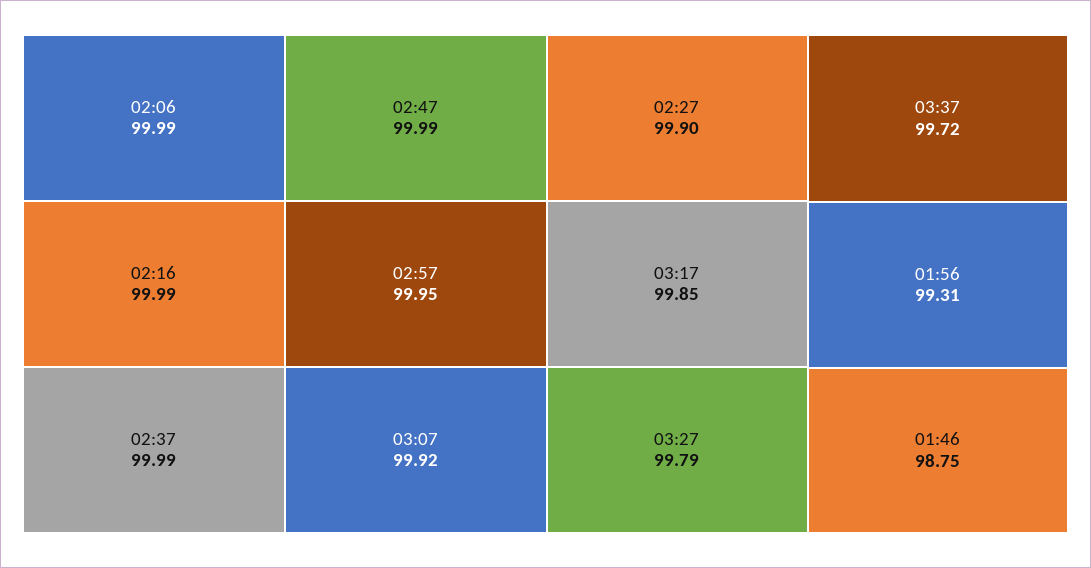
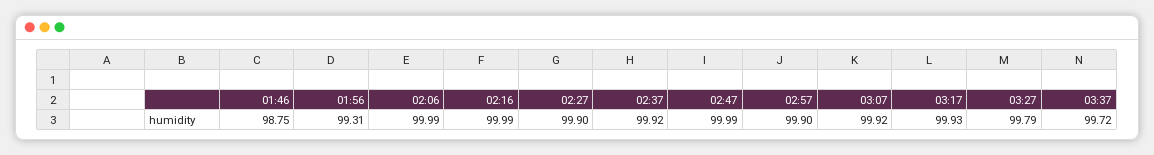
  {
    "02:06": 99.99,
    "02:16": 99.99,
-   "02:37": 99.99,
+   "02:37": 99.92,
    "02:47": 99.99,
-   "02:57": 99.95,
+   "02:57": 99.9,
    "03:07": 99.92,
    "02:27": 99.9,
-   "03:17": 99.85,
+   "03:17": 99.93,
    "03:27": 99.79,
    "03:37": 99.72,
    "01:56": 99.31,
    "01:46": 98.75
  }

